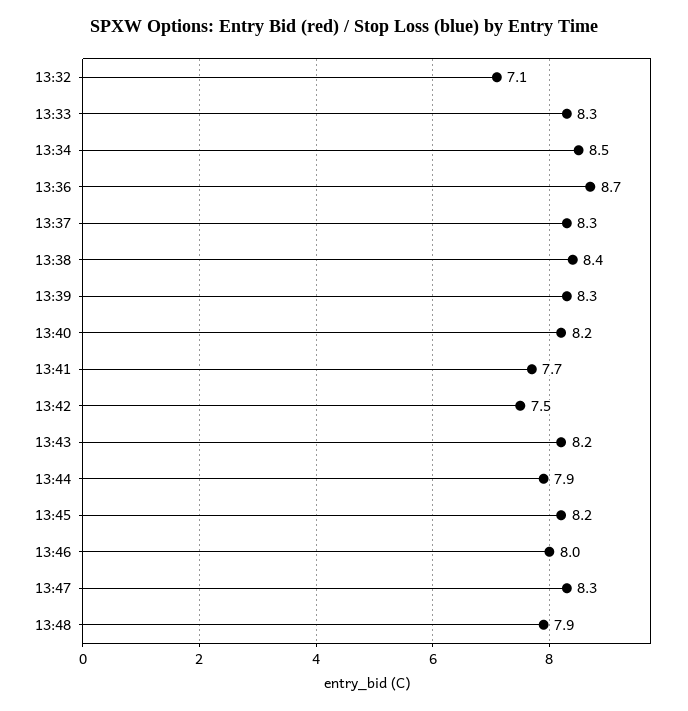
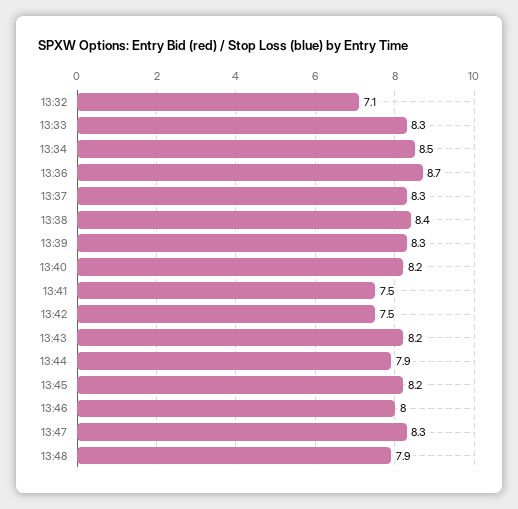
  {
    "13:32": 7.1,
    "13:33": 8.3,
    "13:34": 8.5,
    "13:36": 8.7,
    "13:37": 8.3,
    "13:38": 8.4,
    "13:39": 8.3,
    "13:40": 8.2,
-   "13:41": 7.7,
+   "13:41": 7.5,
    "13:42": 7.5,
    "13:43": 8.2,
    "13:44": 7.9,
    "13:45": 8.2,
    "13:46": 8,
    "13:47": 8.3,
    "13:48": 7.9
  }

